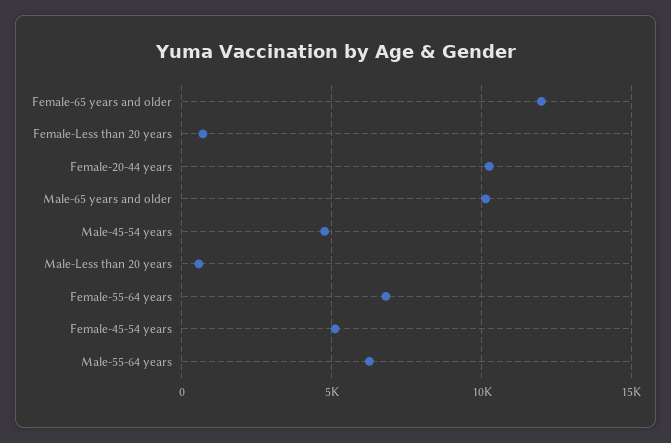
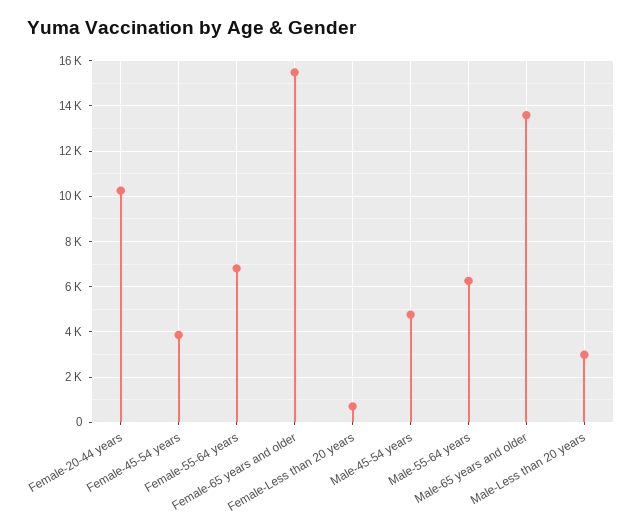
  {
-   "Female-65 years and older": 12000,
+   "Female-65 years and older": 15500,
    "Female-Less than 20 years": 500,
    "Female-20-44 years": 10500,
-   "Male-65 years and older": 10000,
+   "Male-65 years and older": 13500,
    "Male-45-54 years": 5000,
-   "Male-Less than 20 years": 500,
+   "Male-Less than 20 years": 3000,
    "Female-55-64 years": 7000,
-   "Female-45-54 years": 5000,
+   "Female-45-54 years": 4000,
    "Male-55-64 years": 6500
  }

